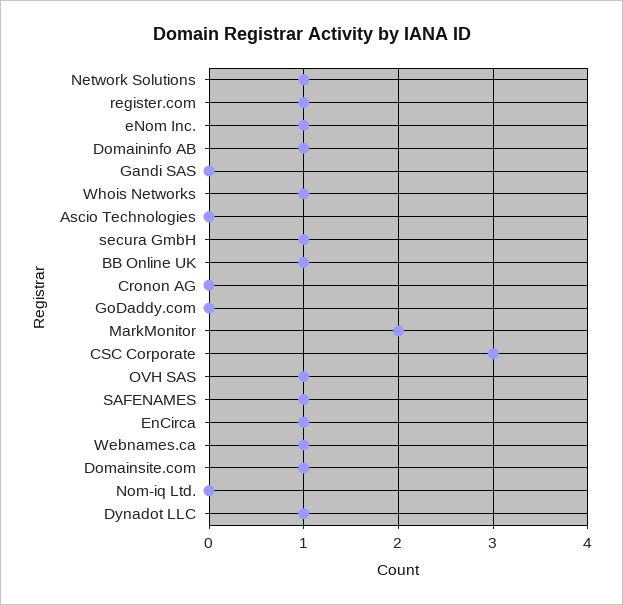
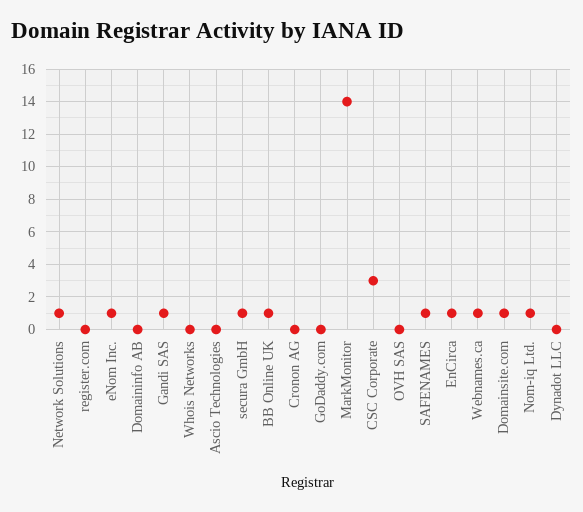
  {
    "Network Solutions": 1,
-   "register.com": 1,
+   "register.com": 0,
    "eNom Inc.": 1,
-   "Domaininfo AB": 1,
+   "Domaininfo AB": 0,
-   "Gandi SAS": 0,
+   "Gandi SAS": 1,
-   "Whois Networks": 1,
+   "Whois Networks": 0,
    "Ascio Technologies": 0,
    "secura GmbH": 1,
    "BB Online UK": 1,
    "Cronon AG": 0,
    "GoDaddy.com": 0,
-   "MarkMonitor": 2,
+   "MarkMonitor": 14,
    "CSC Corporate": 3,
-   "OVH SAS": 1,
+   "OVH SAS": 0,
    "SAFENAMES": 1,
    "EnCirca": 1,
    "Webnames.ca": 1,
    "Domainsite.com": 1,
-   "Nom-iq Ltd.": 0,
+   "Nom-iq Ltd.": 1,
-   "Dynadot LLC": 1
+   "Dynadot LLC": 0
  }

